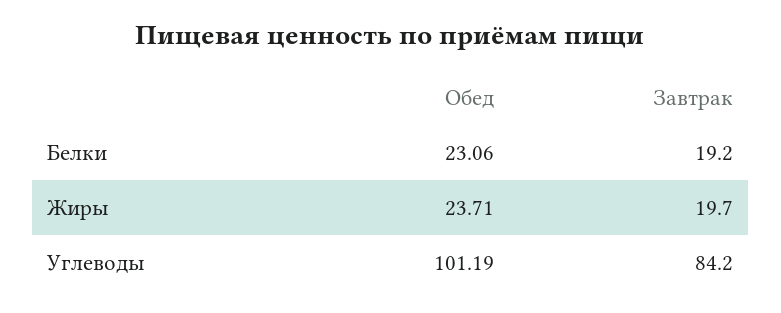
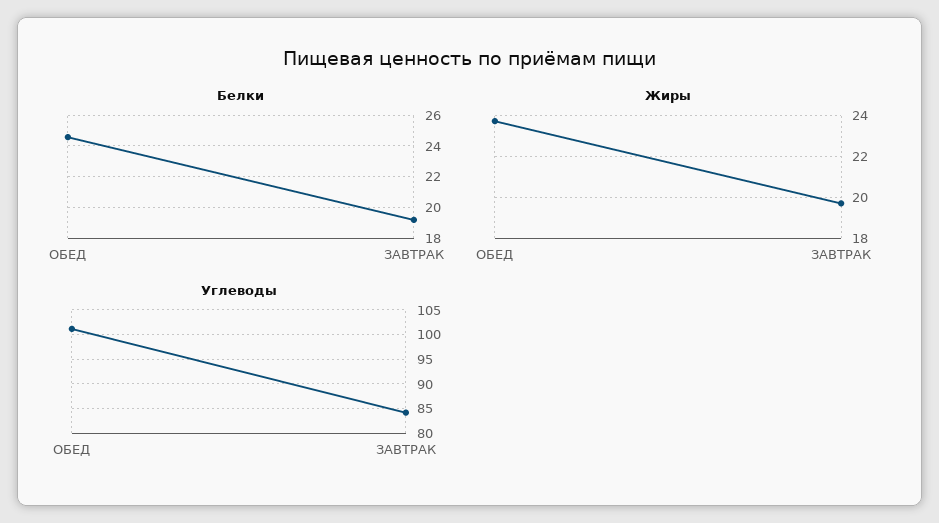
  {
    "Белки": {
-     "Обед": 23.06,
+     "Обед": 24.5,
      "Завтрак": 19.2
    },
    "Жиры": {
      "Обед": 23.71,
      "Завтрак": 19.7
    },
    "Углеводы": {
      "Обед": 101.19,
      "Завтрак": 84.2
    }
  }

